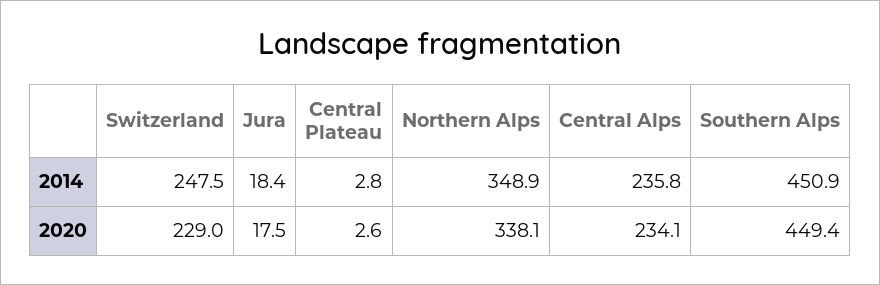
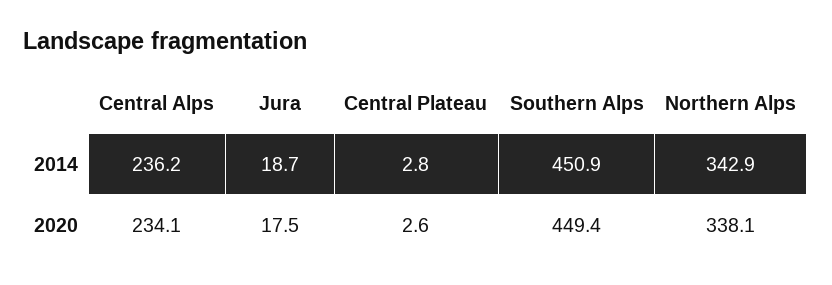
  {
-   "Switzerland": {
-     "2014": 247.5,
-     "2020": 229
-   },
    "Jura": {
-     "2014": 18.4,
+     "2014": 18.7,
      "2020": 17.5
    },
    "Central Plateau": {
      "2014": 2.8,
      "2020": 2.6
    },
    "Northern Alps": {
-     "2014": 348.9,
+     "2014": 342.9,
      "2020": 338.1
    },
    "Central Alps": {
-     "2014": 235.8,
+     "2014": 236.2,
      "2020": 234.1
    },
    "Southern Alps": {
      "2014": 450.9,
      "2020": 449.4
    }
  }

